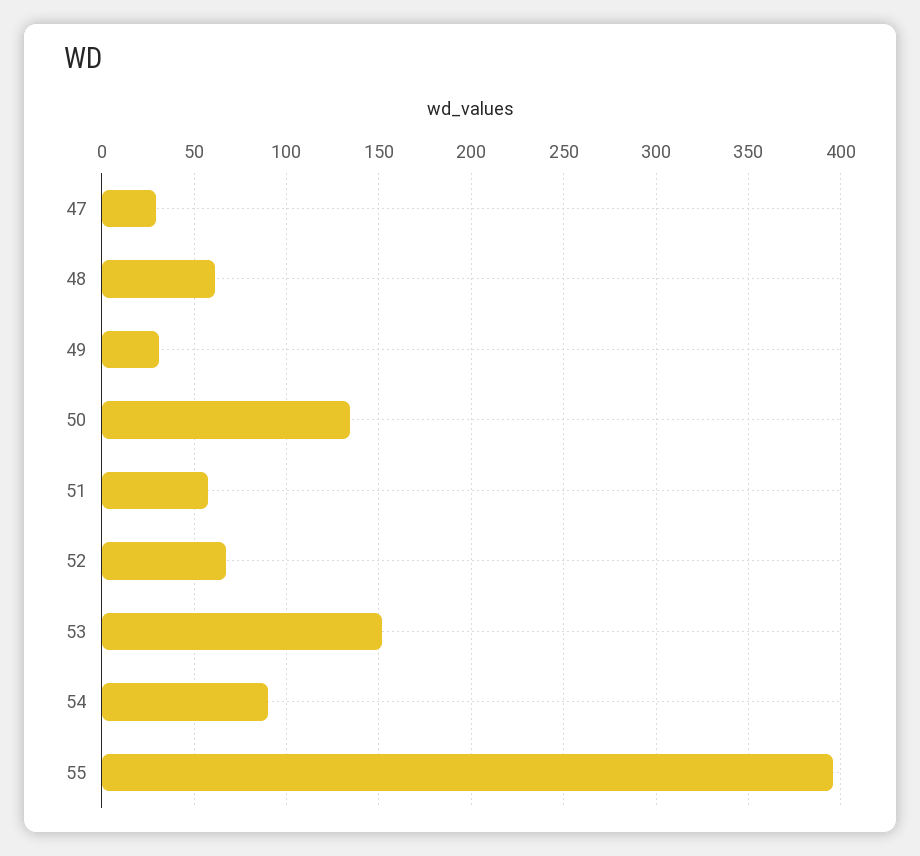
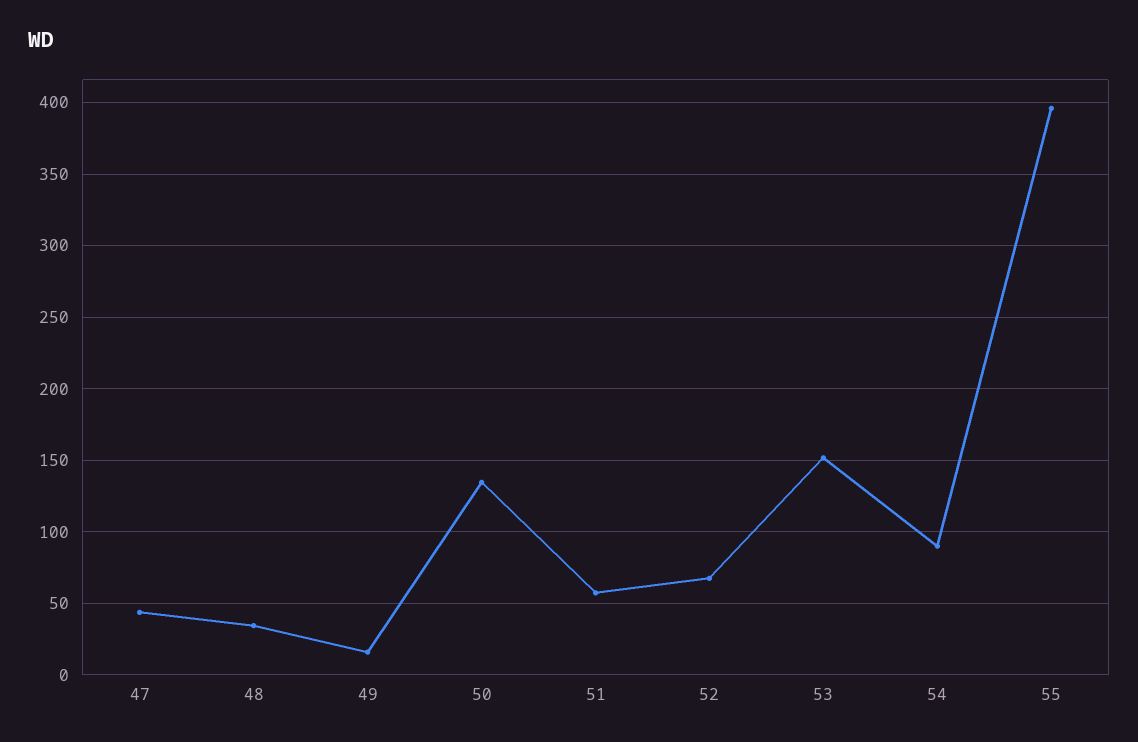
  {
-   "47": 30,
+   "47": 45,
-   "48": 60,
+   "48": 35,
-   "49": 30,
+   "49": 15,
    "50": 135,
    "51": 55,
    "52": 70,
    "53": 150,
    "54": 90,
    "55": 395
  }

